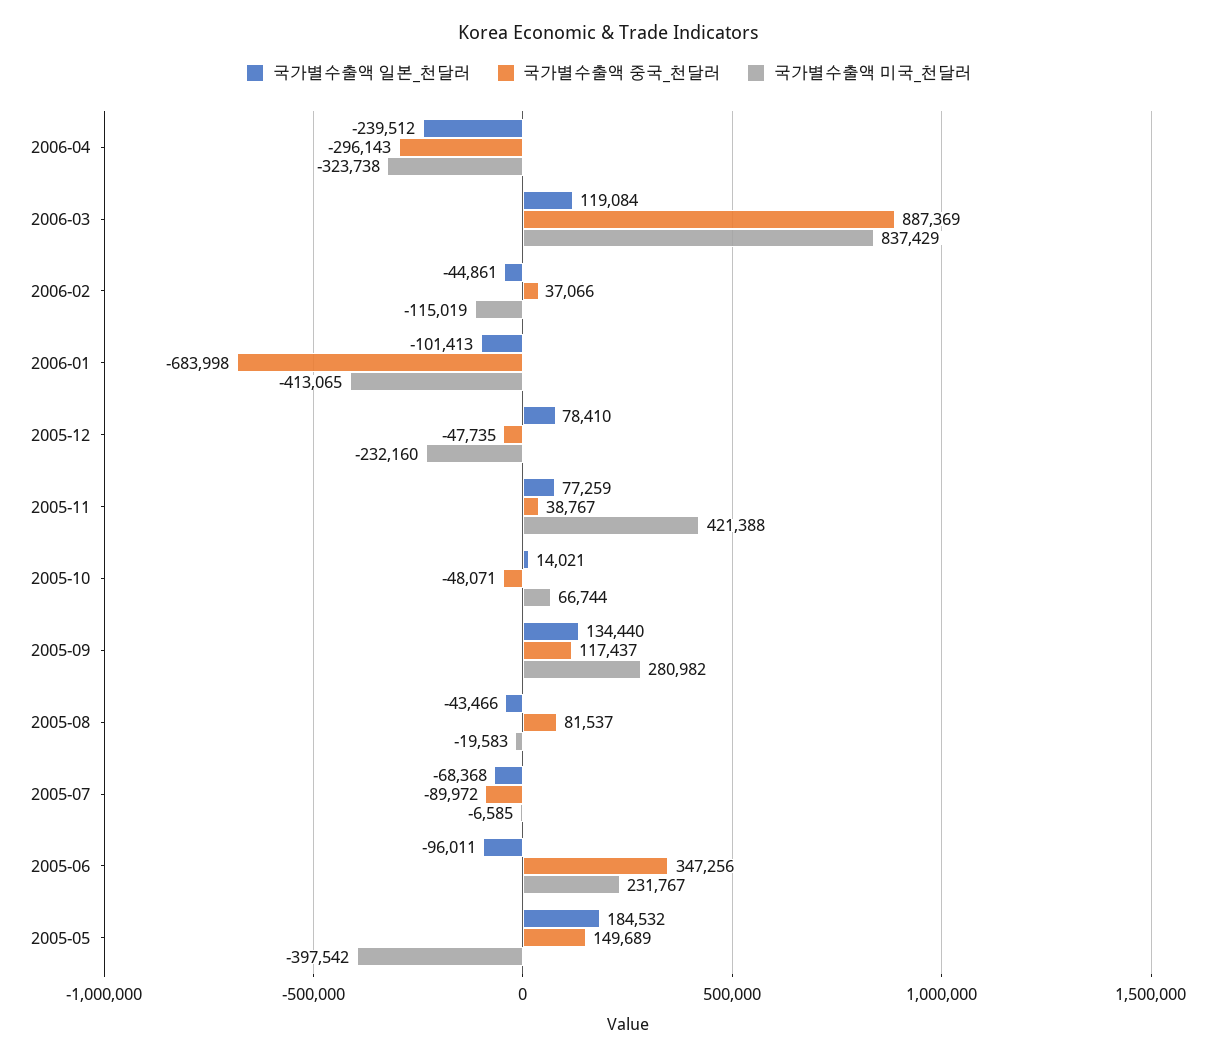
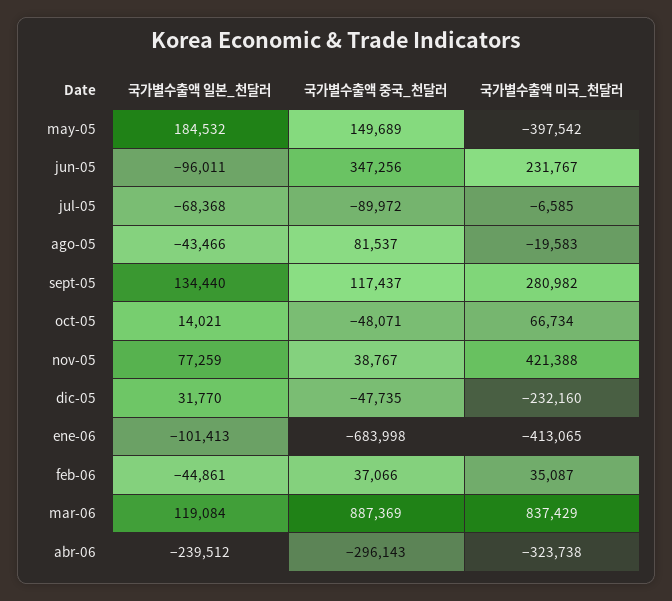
  {
    "국가별수출액 일본_천달러": {
      "2006-04": -239512,
      "2006-03": 119084,
      "2006-02": -44861,
      "2006-01": -101413,
-     "2005-12": 78410,
+     "2005-12": 31770,
      "2005-11": 77259,
      "2005-10": 14021,
      "2005-09": 134440,
      "2005-08": -43466,
      "2005-07": -68368,
      "2005-06": -96011,
      "2005-05": 184532
    },
    "국가별수출액 중국_천달러": {
      "2006-04": -296143,
      "2006-03": 887369,
      "2006-02": 37066,
      "2006-01": -683998,
      "2005-12": -47735,
      "2005-11": 38767,
      "2005-10": -48071,
      "2005-09": 117437,
      "2005-08": 81537,
      "2005-07": -89972,
      "2005-06": 347256,
      "2005-05": 149689
    },
    "국가별수출액 미국_천달러": {
      "2006-04": -323738,
      "2006-03": 837429,
-     "2006-02": -115019,
+     "2006-02": 35087,
      "2006-01": -413065,
      "2005-12": -232160,
      "2005-11": 421388,
-     "2005-10": 66744,
+     "2005-10": 66734,
      "2005-09": 280982,
      "2005-08": -19583,
      "2005-07": -6585,
      "2005-06": 231767,
      "2005-05": -397542
    }
  }

